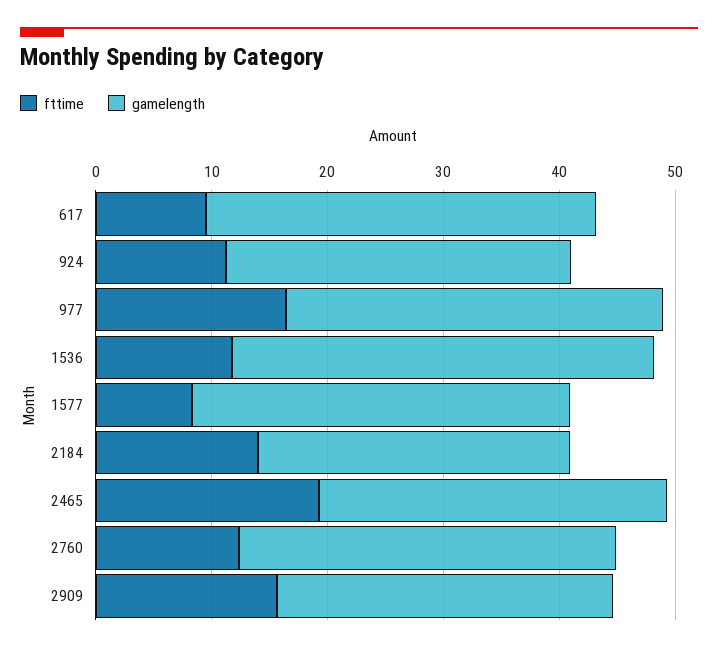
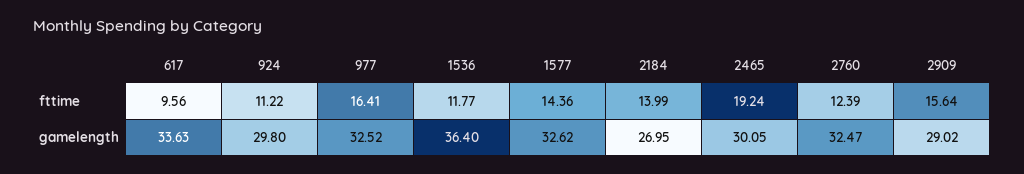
  {
    "fttime": {
      "617": 9.56,
      "924": 11.22,
      "977": 16.41,
      "1536": 11.77,
-     "1577": 8,
+     "1577": 14.36,
      "2184": 13.99,
      "2465": 19.24,
      "2760": 12.39,
      "2909": 15.64
    },
    "gamelength": {
      "617": 33.63,
      "924": 29.8,
      "977": 32.52,
      "1536": 36.4,
      "1577": 32.62,
      "2184": 26.95,
      "2465": 30.05,
      "2760": 32.47,
      "2909": 29.02
    }
  }

